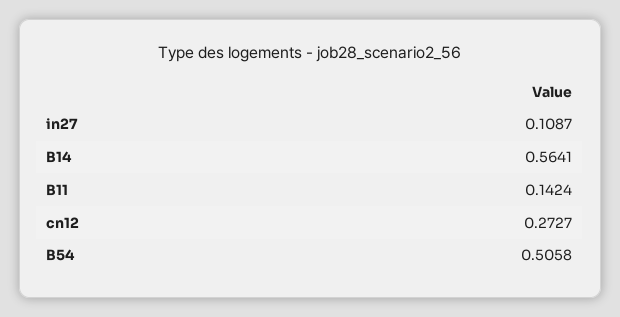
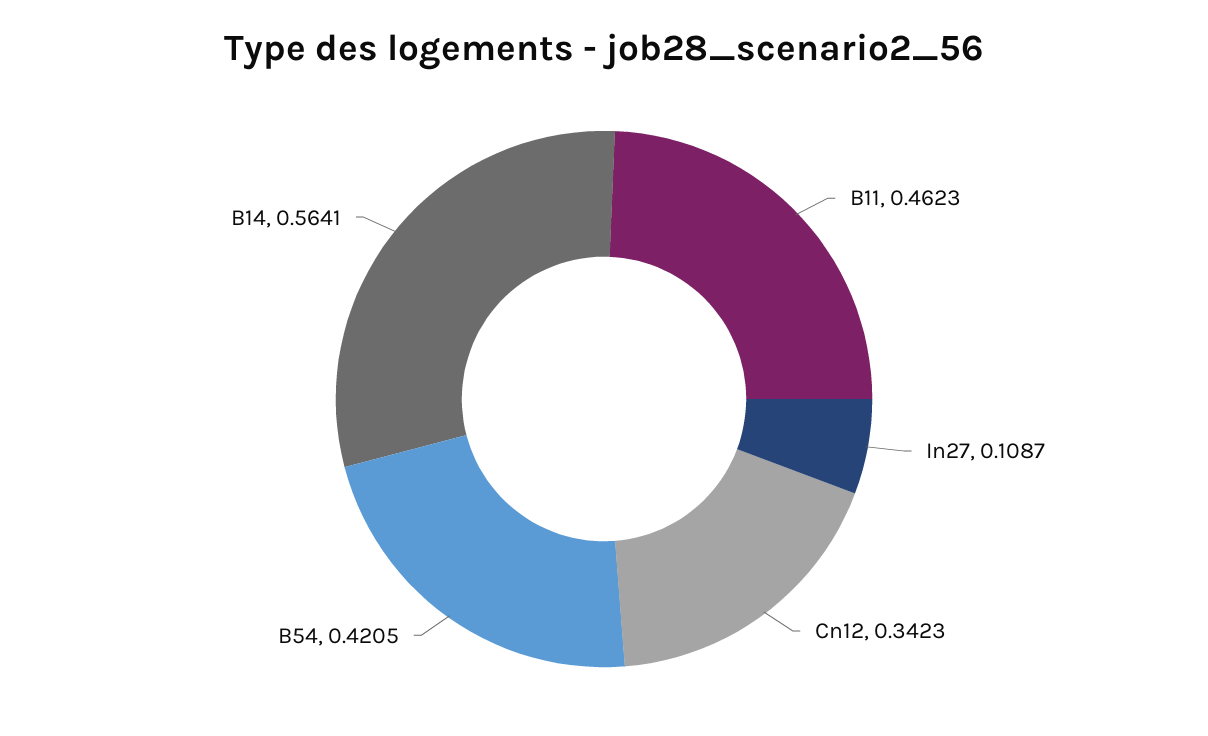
  {
    "in27": 0.1087,
    "B14": 0.5641,
-   "B11": 0.1424,
+   "B11": 0.4623,
-   "cn12": 0.2727,
+   "cn12": 0.3423,
-   "B54": 0.5058
+   "B54": 0.4205
  }

